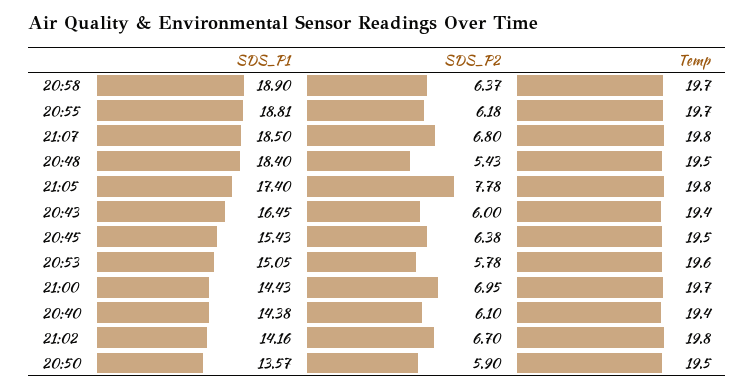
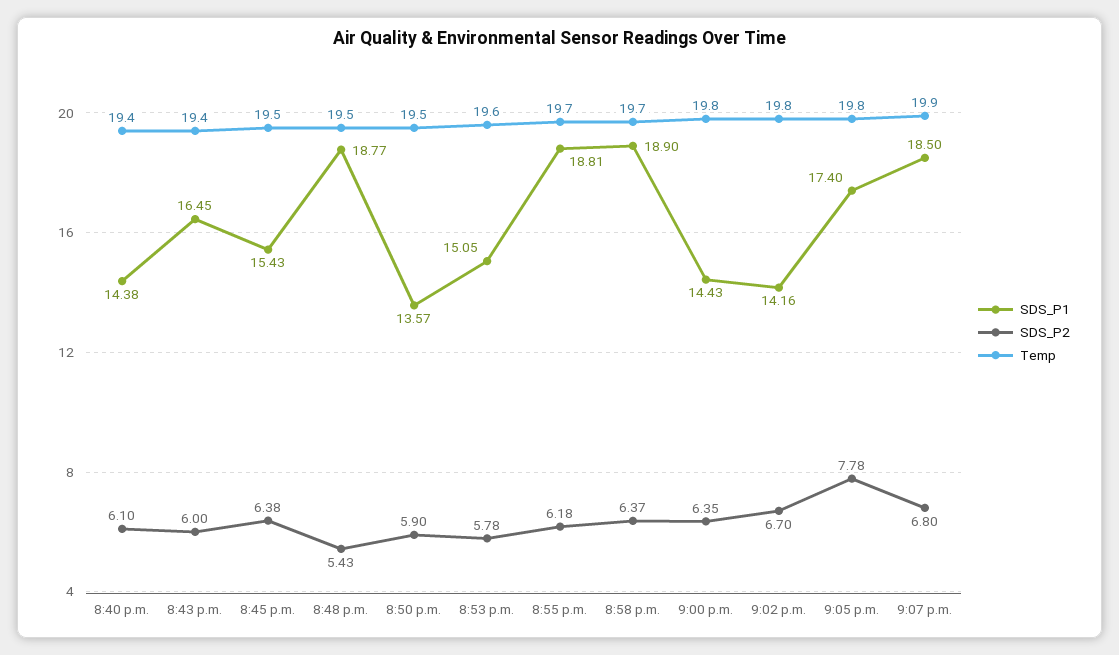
  {
    "SDS_P1": {
      "20:58": 18.9,
      "20:55": 18.81,
      "21:07": 18.5,
-     "20:48": 18.4,
+     "20:48": 18.77,
      "21:05": 17.4,
      "20:43": 16.45,
      "20:45": 15.43,
      "20:53": 15.05,
      "21:00": 14.43,
      "20:40": 14.38,
      "21:02": 14.16,
      "20:50": 13.57
    },
    "SDS_P2": {
      "20:58": 6.37,
      "20:55": 6.18,
      "21:07": 6.8,
      "20:48": 5.43,
      "21:05": 7.78,
      "20:43": 6,
      "20:45": 6.38,
      "20:53": 5.78,
-     "21:00": 6.95,
+     "21:00": 6.35,
      "20:40": 6.1,
      "21:02": 6.7,
      "20:50": 5.9
    },
    "Temp": {
      "20:58": 19.7,
      "20:55": 19.7,
-     "21:07": 19.8,
+     "21:07": 19.9,
      "20:48": 19.5,
      "21:05": 19.8,
      "20:43": 19.4,
      "20:45": 19.5,
      "20:53": 19.6,
-     "21:00": 19.7,
+     "21:00": 19.8,
      "20:40": 19.4,
      "21:02": 19.8,
      "20:50": 19.5
    }
  }

